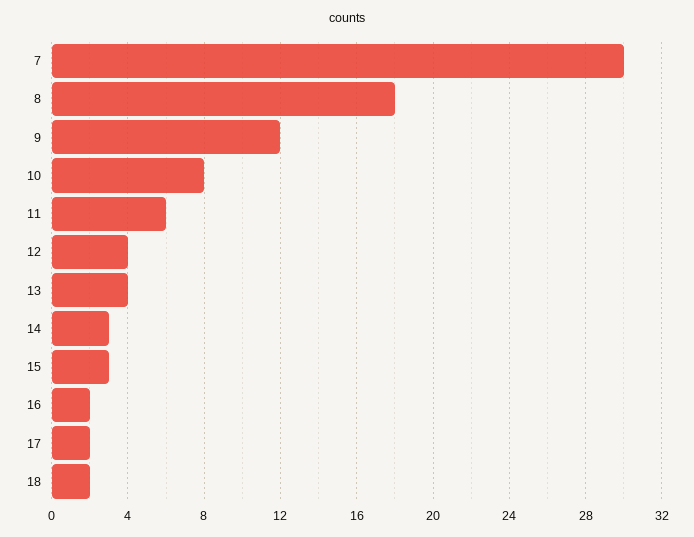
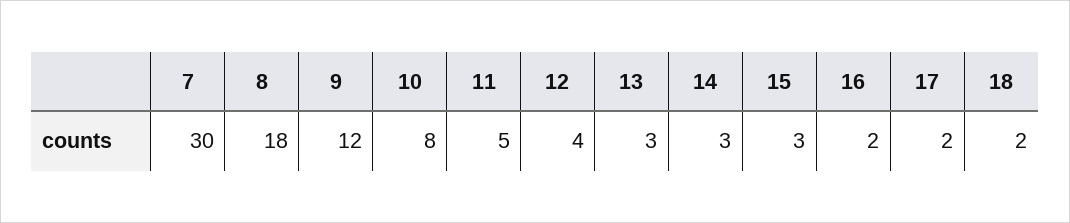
  {
    "7": 30,
    "8": 18,
    "9": 12,
    "10": 8,
-   "11": 6,
+   "11": 5,
    "12": 4,
-   "13": 4,
+   "13": 3,
    "14": 3,
    "15": 3,
    "16": 2,
    "17": 2,
    "18": 2
  }

